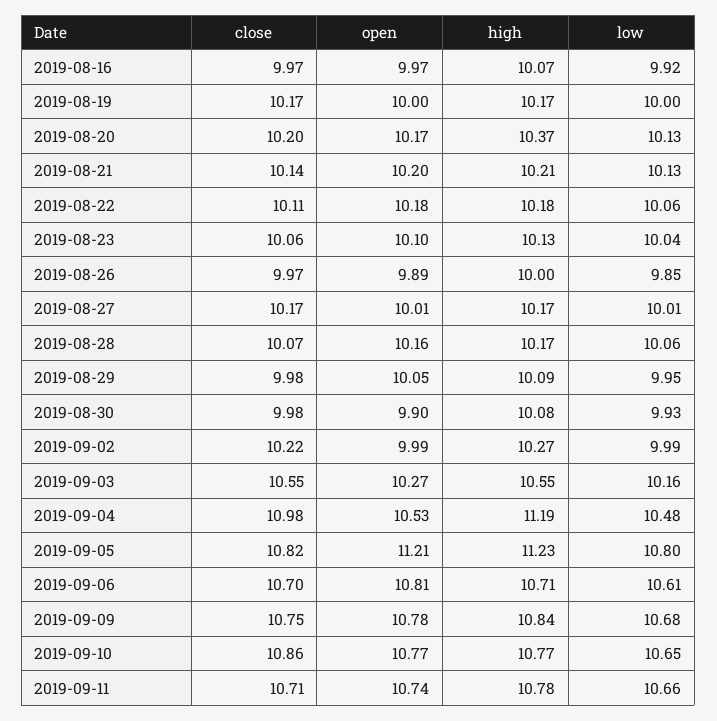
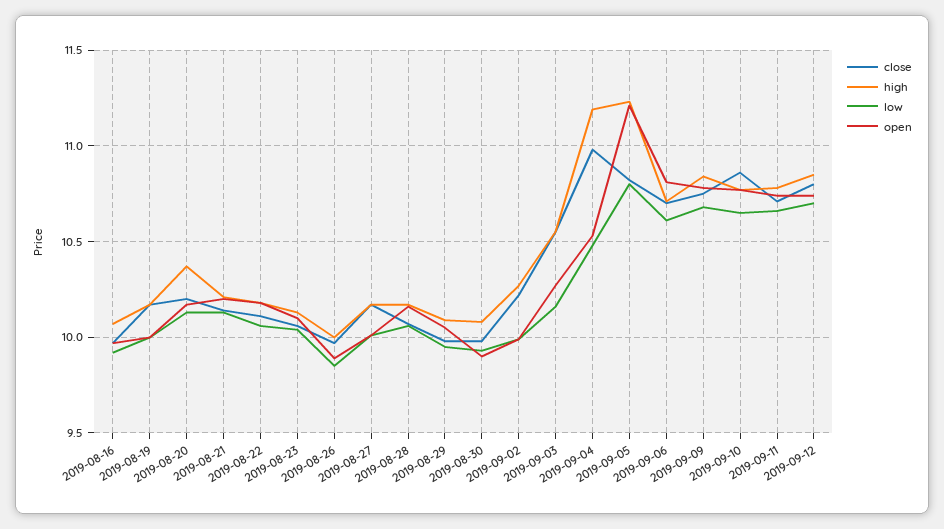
  {
    "close": {
      "2019-08-16": 9.97,
      "2019-08-19": 10.17,
      "2019-08-20": 10.2,
      "2019-08-21": 10.14,
      "2019-08-22": 10.11,
      "2019-08-23": 10.06,
      "2019-08-26": 9.97,
      "2019-08-27": 10.17,
      "2019-08-28": 10.07,
      "2019-08-29": 9.98,
      "2019-08-30": 9.98,
      "2019-09-02": 10.22,
      "2019-09-03": 10.55,
      "2019-09-04": 10.98,
      "2019-09-05": 10.82,
      "2019-09-06": 10.7,
      "2019-09-09": 10.75,
      "2019-09-10": 10.86,
-     "2019-09-11": 10.71
+     "2019-09-11": 10.71,
+     "2019-09-12": 10.8
    },
    "open": {
      "2019-08-16": 9.97,
      "2019-08-19": 10,
      "2019-08-20": 10.17,
      "2019-08-21": 10.2,
      "2019-08-22": 10.18,
      "2019-08-23": 10.1,
      "2019-08-26": 9.89,
      "2019-08-27": 10.01,
      "2019-08-28": 10.16,
      "2019-08-29": 10.05,
      "2019-08-30": 9.9,
      "2019-09-02": 9.99,
      "2019-09-03": 10.27,
      "2019-09-04": 10.53,
      "2019-09-05": 11.21,
      "2019-09-06": 10.81,
      "2019-09-09": 10.78,
      "2019-09-10": 10.77,
-     "2019-09-11": 10.74
+     "2019-09-11": 10.74,
+     "2019-09-12": 10.75
    },
    "high": {
      "2019-08-16": 10.07,
      "2019-08-19": 10.17,
      "2019-08-20": 10.37,
      "2019-08-21": 10.21,
      "2019-08-22": 10.18,
      "2019-08-23": 10.13,
      "2019-08-26": 10,
      "2019-08-27": 10.17,
      "2019-08-28": 10.17,
      "2019-08-29": 10.09,
      "2019-08-30": 10.08,
      "2019-09-02": 10.27,
      "2019-09-03": 10.55,
      "2019-09-04": 11.19,
      "2019-09-05": 11.23,
      "2019-09-06": 10.71,
      "2019-09-09": 10.84,
      "2019-09-10": 10.77,
-     "2019-09-11": 10.78
+     "2019-09-11": 10.78,
+     "2019-09-12": 10.85
    },
    "low": {
      "2019-08-16": 9.92,
      "2019-08-19": 10,
      "2019-08-20": 10.13,
      "2019-08-21": 10.13,
      "2019-08-22": 10.06,
      "2019-08-23": 10.04,
      "2019-08-26": 9.85,
      "2019-08-27": 10.01,
      "2019-08-28": 10.06,
      "2019-08-29": 9.95,
      "2019-08-30": 9.93,
      "2019-09-02": 9.99,
      "2019-09-03": 10.16,
      "2019-09-04": 10.48,
      "2019-09-05": 10.8,
      "2019-09-06": 10.61,
      "2019-09-09": 10.68,
      "2019-09-10": 10.65,
-     "2019-09-11": 10.66
+     "2019-09-11": 10.66,
+     "2019-09-12": 10.7
    }
  }

